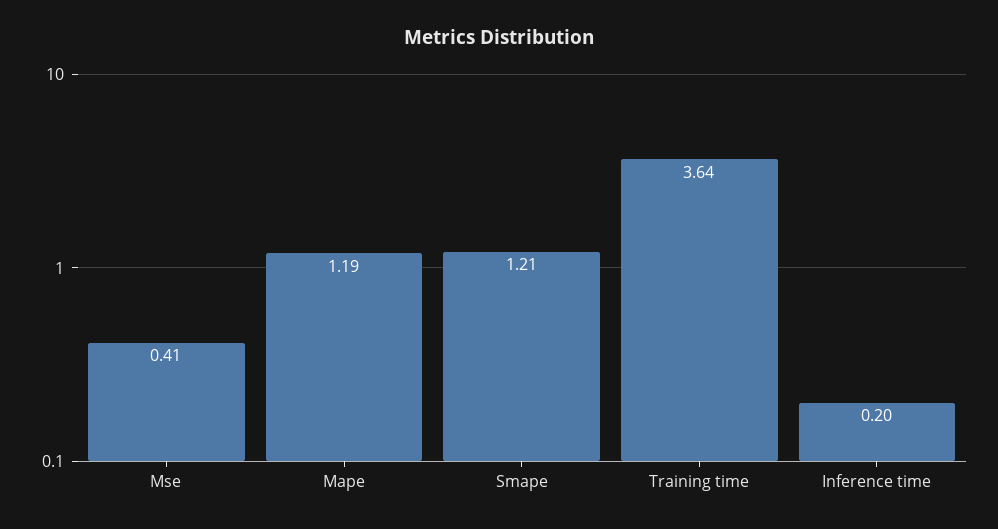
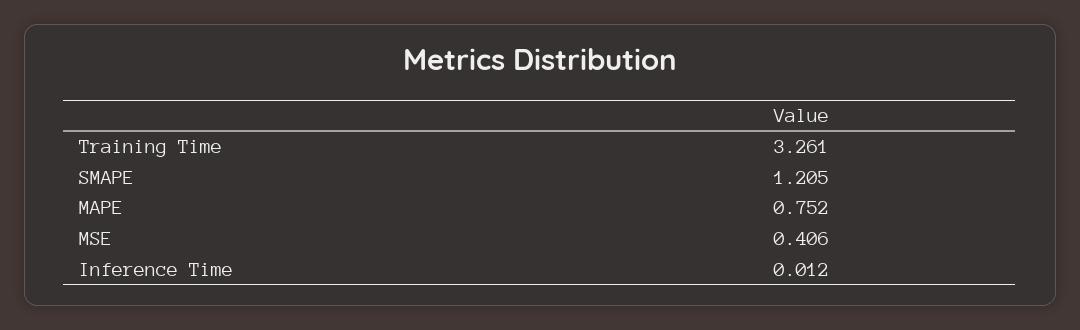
  {
    "Mse": 0.406,
-   "Mape": 1.19,
+   "Mape": 0.752,
    "Smape": 1.205,
-   "Training time": 3.64,
+   "Training time": 3.261,
-   "Inference time": 0.2
+   "Inference time": 0.012
  }

